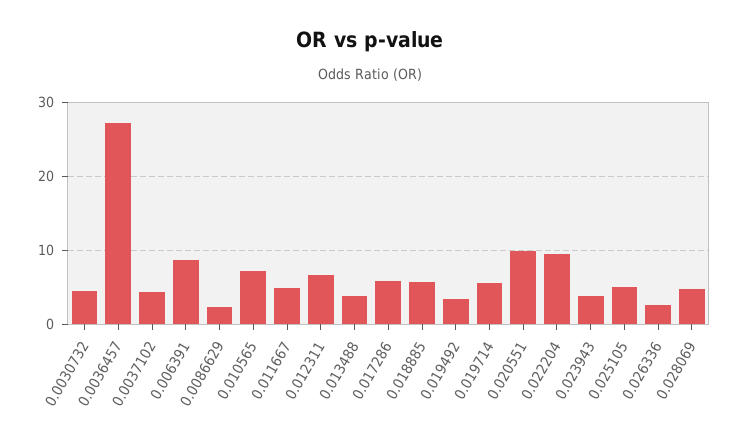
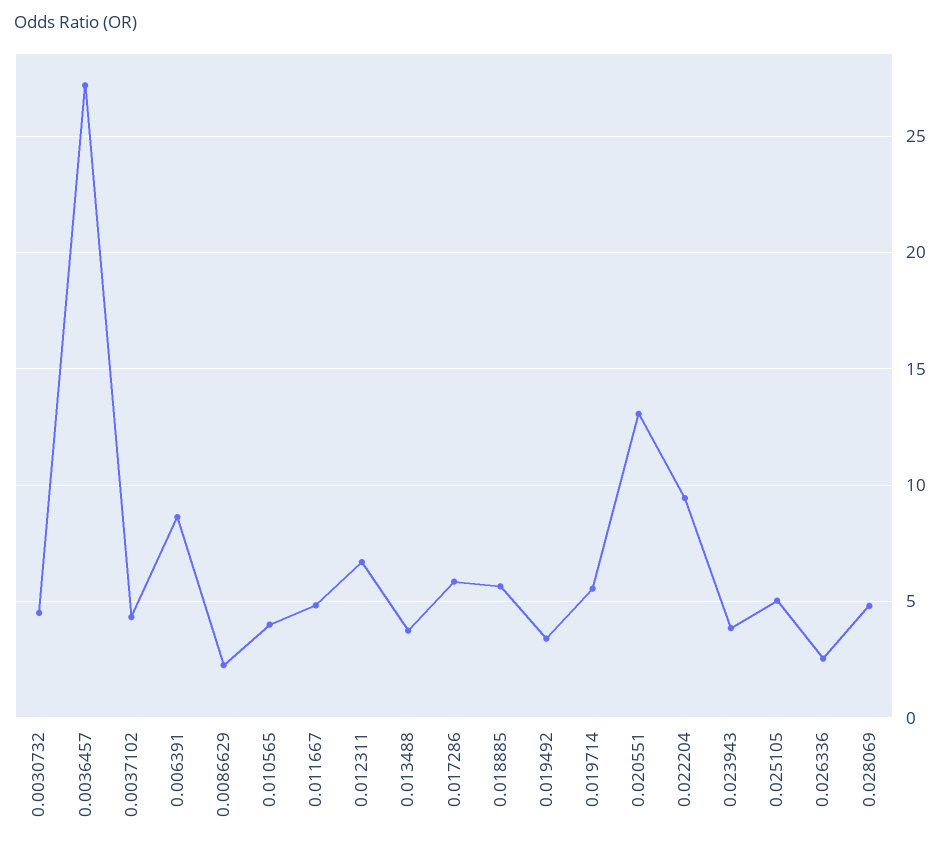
  {
    "0.0030732": 4.5,
    "0.0036457": 27,
    "0.0037102": 4.5,
    "0.006391": 8.5,
    "0.0086629": 2.5,
-   "0.010565": 7,
+   "0.010565": 4,
    "0.011667": 5,
    "0.012311": 6.5,
    "0.013488": 4,
    "0.017286": 6,
    "0.018885": 5.5,
    "0.019492": 3.5,
    "0.019714": 5.5,
-   "0.020551": 10,
+   "0.020551": 13,
    "0.022204": 9.5,
    "0.023943": 4,
    "0.025105": 5,
    "0.026336": 2.5,
    "0.028069": 5
  }

